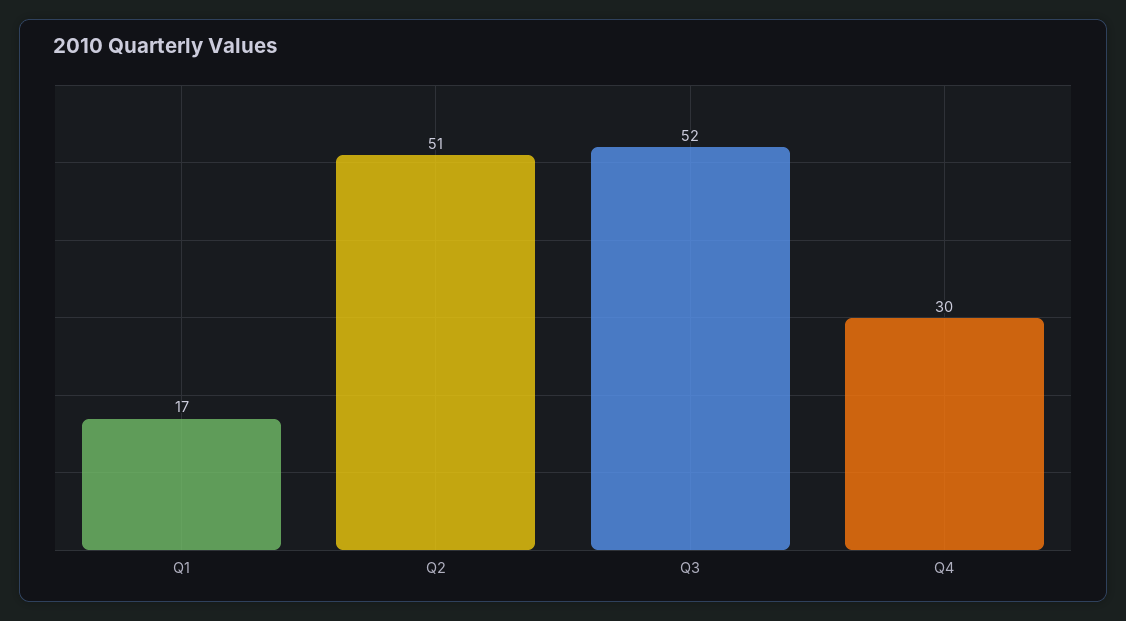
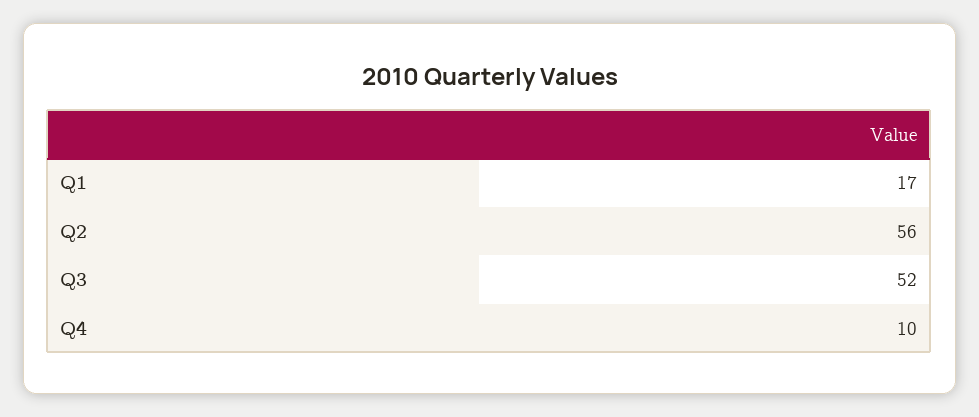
  {
    "Q1": 17,
-   "Q2": 51,
+   "Q2": 56,
    "Q3": 52,
-   "Q4": 30
+   "Q4": 10
  }

